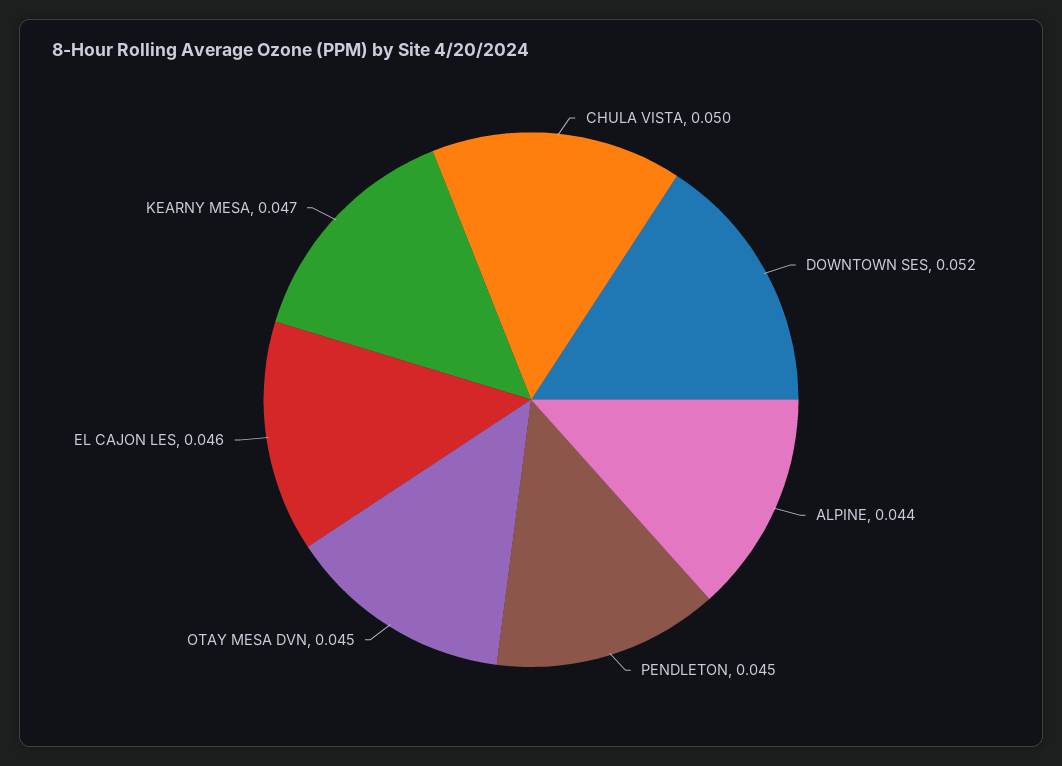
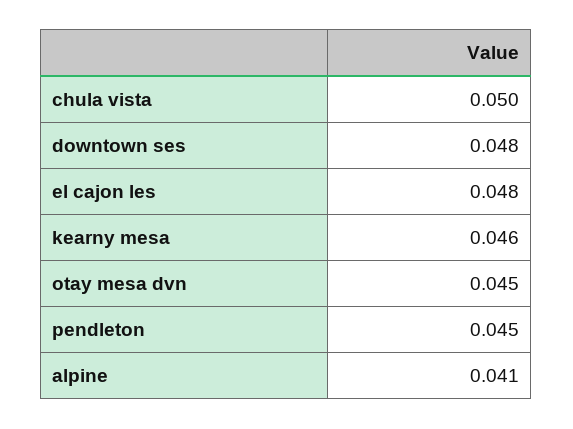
  {
    "CHULA VISTA": 0.05,
-   "DOWNTOWN SES": 0.052,
+   "DOWNTOWN SES": 0.048,
-   "ALPINE": 0.044,
+   "ALPINE": 0.041,
    "PENDLETON": 0.045,
    "OTAY MESA DVN": 0.045,
-   "EL CAJON LES": 0.046,
+   "EL CAJON LES": 0.048,
-   "KEARNY MESA": 0.047
+   "KEARNY MESA": 0.046
  }

